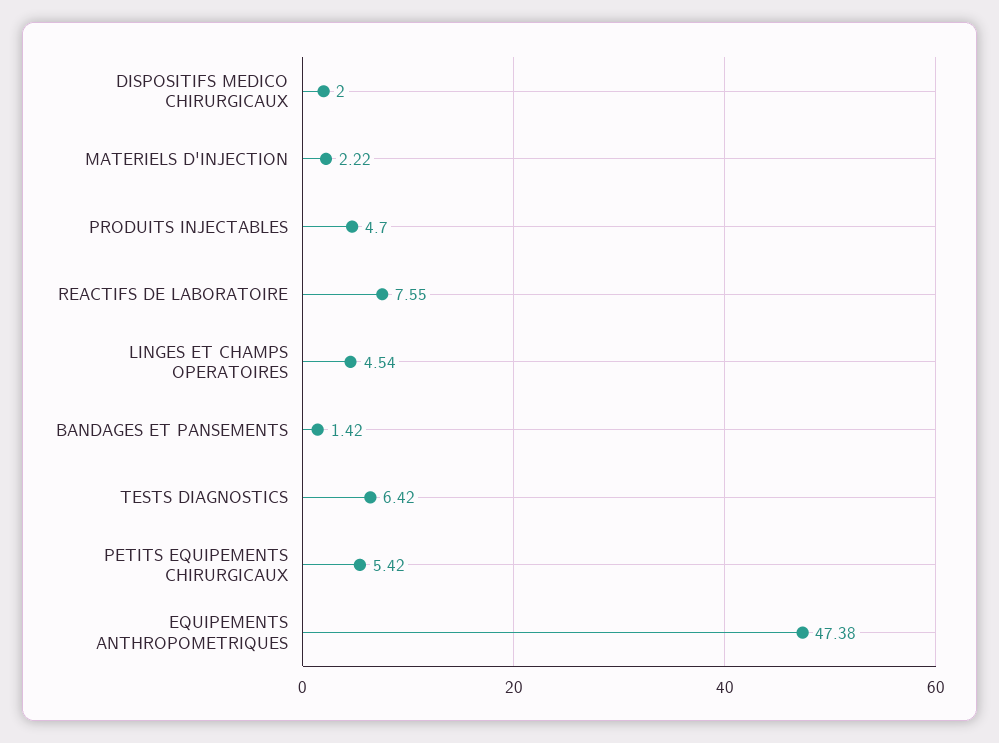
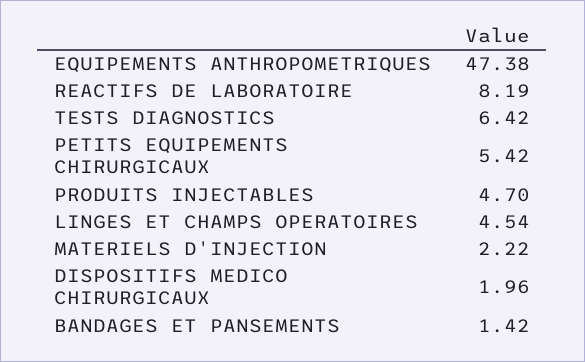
  {
-   "DISPOSITIFS MEDICO CHIRURGICAUX": 2,
+   "DISPOSITIFS MEDICO CHIRURGICAUX": 1.96,
    "MATERIELS D'INJECTION": 2.22,
    "PRODUITS INJECTABLES": 4.7,
-   "REACTIFS DE LABORATOIRE": 7.55,
+   "REACTIFS DE LABORATOIRE": 8.19,
    "LINGES ET CHAMPS OPERATOIRES": 4.54,
    "BANDAGES ET PANSEMENTS": 1.42,
    "TESTS DIAGNOSTICS": 6.42,
    "PETITS EQUIPEMENTS CHIRURGICAUX": 5.42,
    "EQUIPEMENTS ANTHROPOMETRIQUES": 47.38
  }

